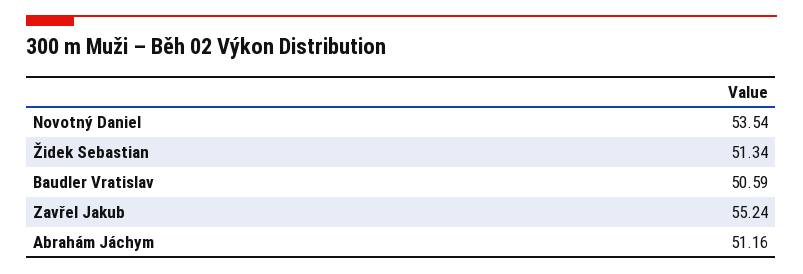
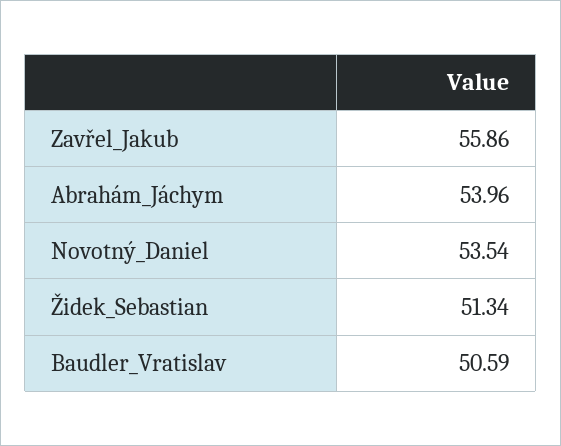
  {
    "Novotný Daniel": 53.54,
    "Židek Sebastian": 51.34,
    "Baudler Vratislav": 50.59,
-   "Zavřel Jakub": 55.24,
+   "Zavřel Jakub": 55.86,
-   "Abrahám Jáchym": 51.16
+   "Abrahám Jáchym": 53.96
  }

